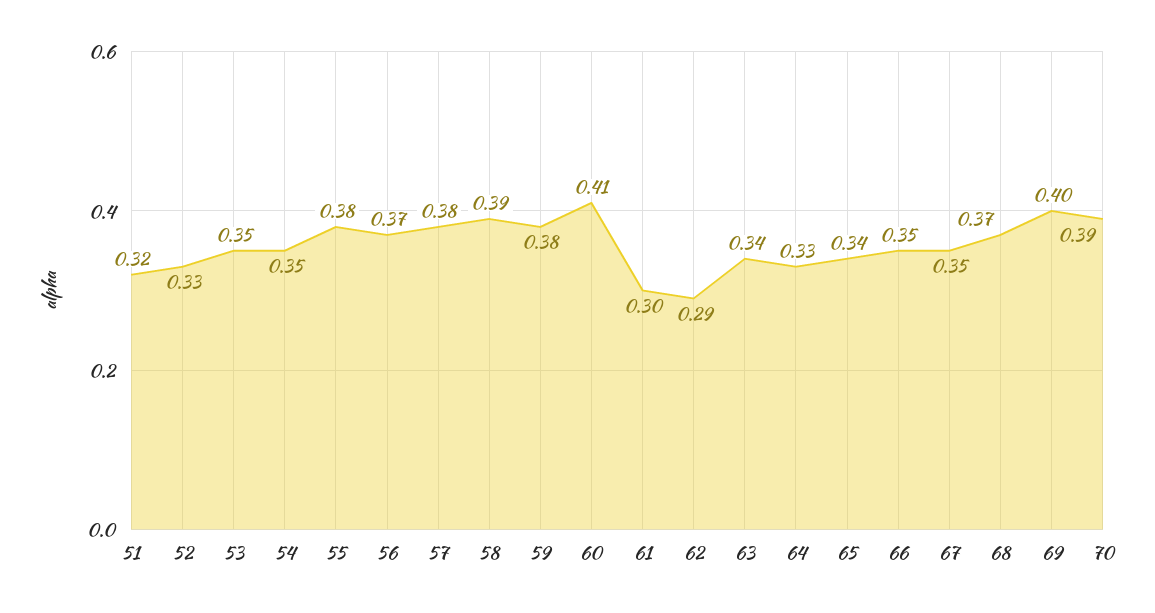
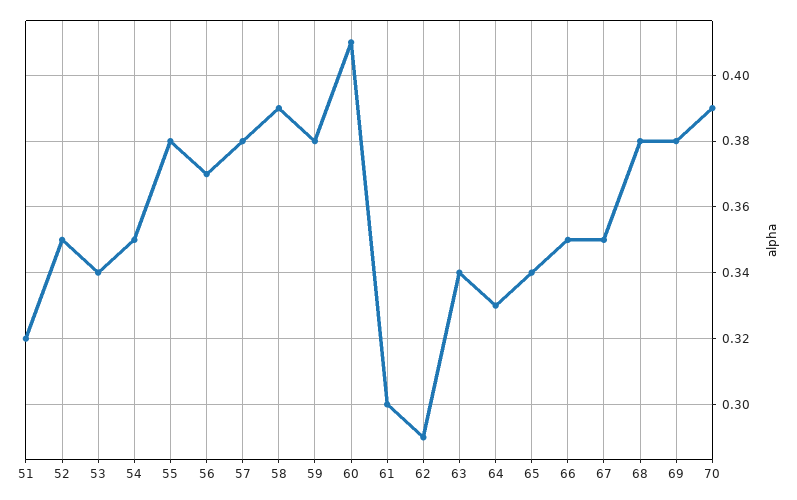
  {
    "51": 0.32,
-   "52": 0.33,
+   "52": 0.35,
-   "53": 0.35,
+   "53": 0.34,
    "54": 0.35,
    "55": 0.38,
    "56": 0.37,
    "57": 0.38,
    "58": 0.39,
    "59": 0.38,
    "60": 0.41,
    "61": 0.3,
    "62": 0.29,
    "63": 0.34,
    "64": 0.33,
    "65": 0.34,
    "66": 0.35,
    "67": 0.35,
-   "68": 0.37,
+   "68": 0.38,
-   "69": 0.4,
+   "69": 0.38,
    "70": 0.39
  }

